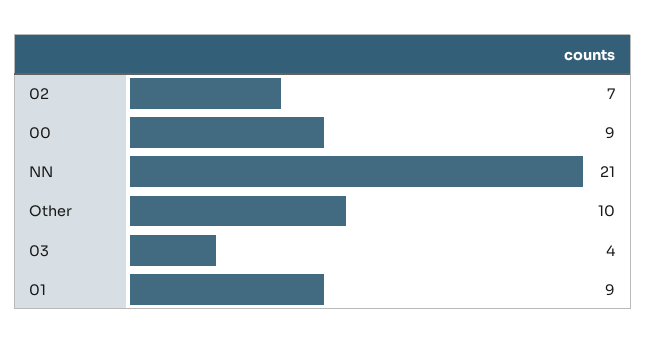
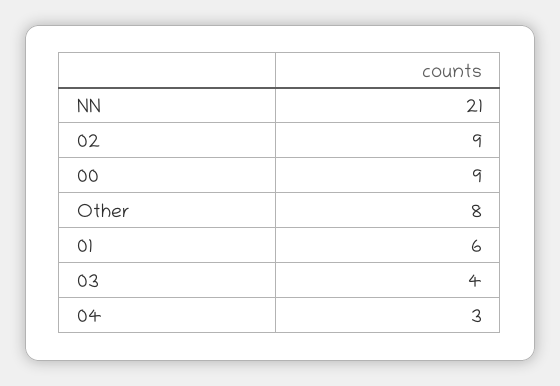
  {
-   "02": 7,
+   "02": 9,
    "00": 9,
    "NN": 21,
-   "Other": 10,
+   "Other": 8,
    "03": 4,
-   "01": 9
+   "01": 6,
+   "04": 3
  }

